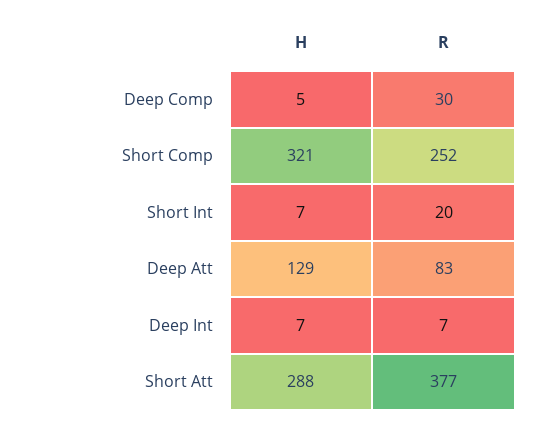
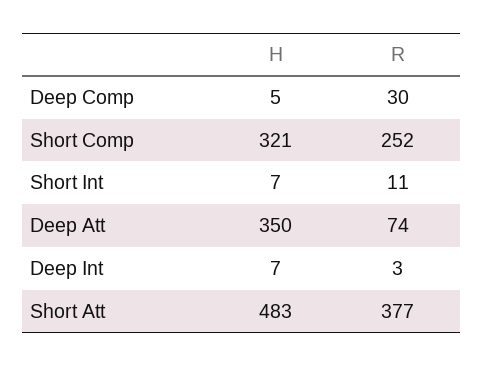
  {
    "H": {
      "Deep Comp": 5,
      "Short Comp": 321,
      "Short Int": 7,
-     "Deep Att": 129,
+     "Deep Att": 350,
      "Deep Int": 7,
-     "Short Att": 288
+     "Short Att": 483
    },
    "R": {
      "Deep Comp": 30,
      "Short Comp": 252,
-     "Short Int": 20,
+     "Short Int": 11,
-     "Deep Att": 83,
+     "Deep Att": 74,
-     "Deep Int": 7,
+     "Deep Int": 3,
      "Short Att": 377
    }
  }

